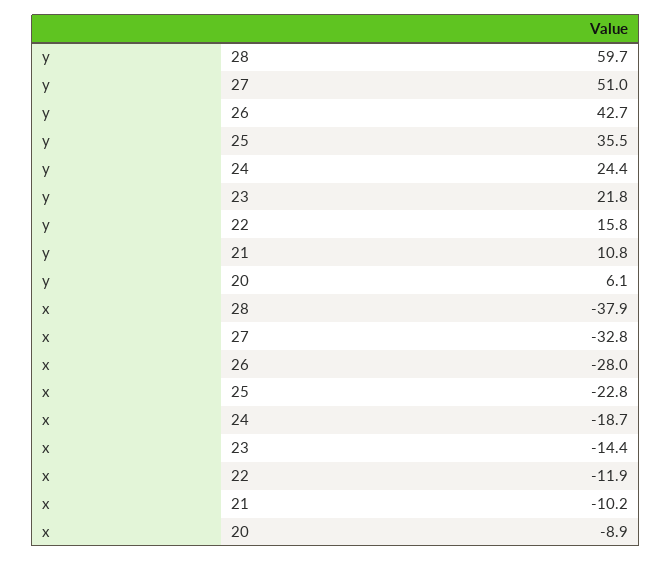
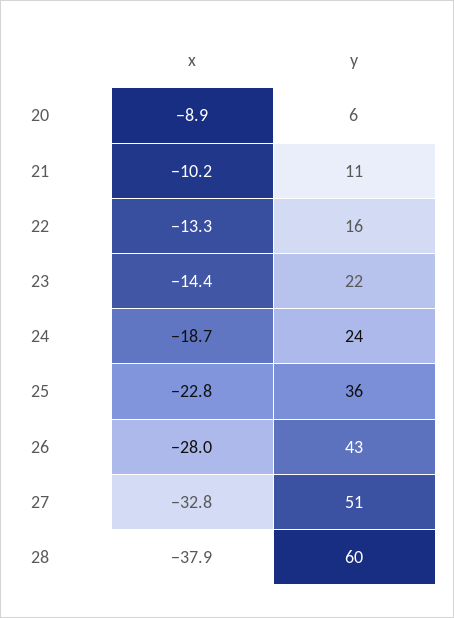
  {
    "y": {
      "28": 59.7,
      "27": 51,
      "26": 42.7,
      "25": 35.5,
      "24": 24.4,
      "23": 21.8,
      "22": 15.8,
      "21": 10.8,
      "20": 6.1
    },
    "x": {
      "28": -37.9,
      "27": -32.8,
      "26": -28,
      "25": -22.8,
      "24": -18.7,
      "23": -14.4,
-     "22": -11.9,
+     "22": -13.3,
      "21": -10.2,
      "20": -8.9
    }
  }

